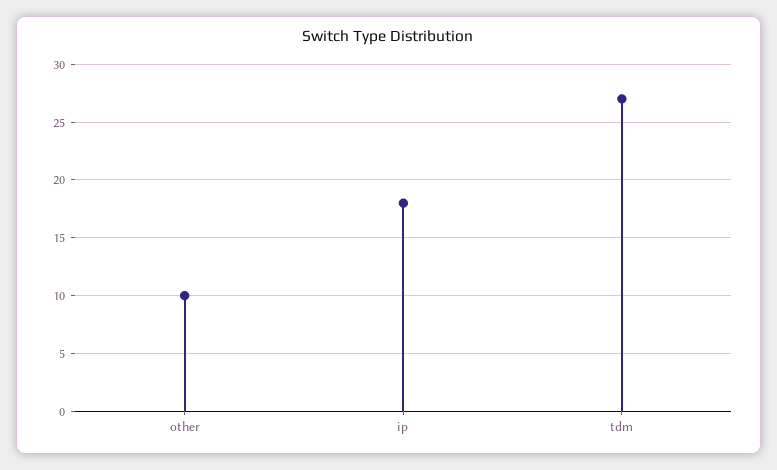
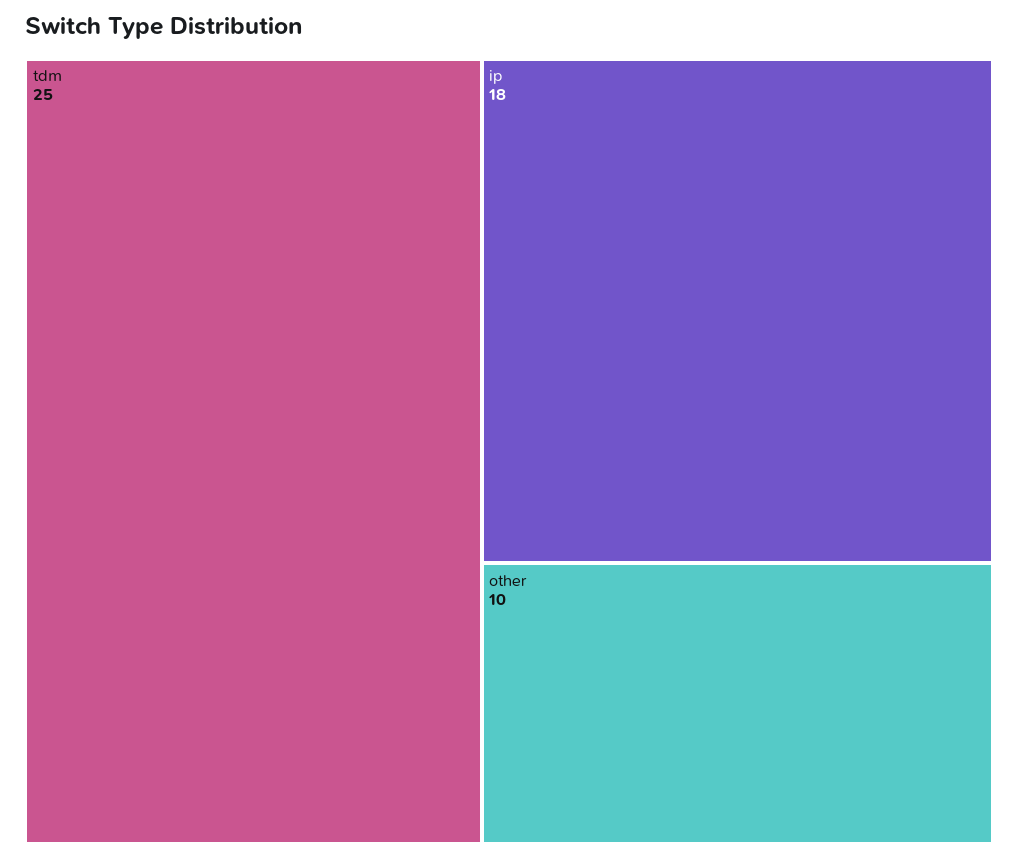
  {
    "other": 10,
    "ip": 18,
-   "tdm": 27
+   "tdm": 25
  }

